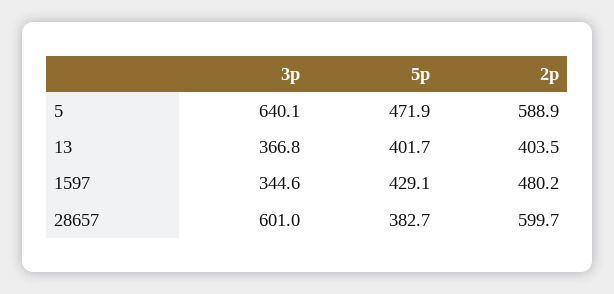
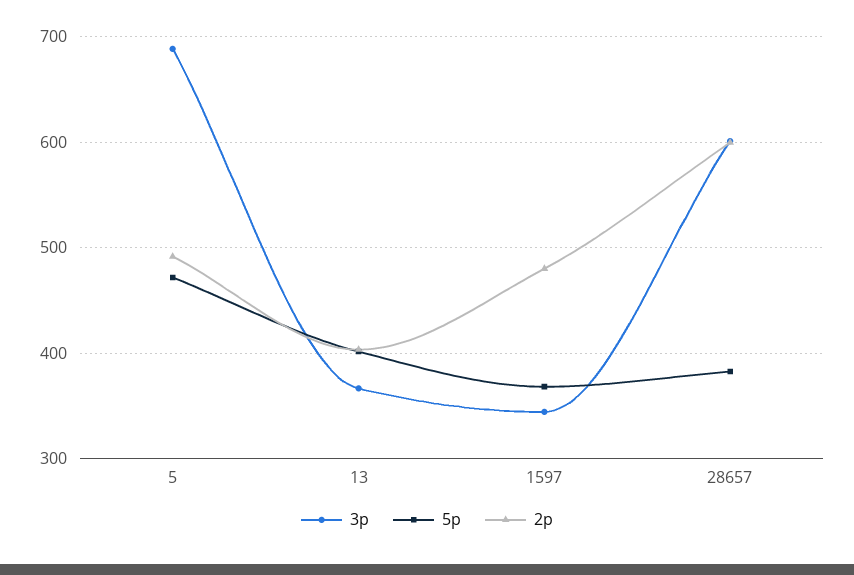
  {
    "3p": {
-     "5": 640.1,
+     "5": 690,
      "13": 366.8,
      "1597": 344.6,
      "28657": 601
    },
    "5p": {
      "5": 471.9,
      "13": 401.7,
-     "1597": 429.1,
+     "1597": 370,
      "28657": 382.7
    },
    "2p": {
-     "5": 588.9,
+     "5": 490,
      "13": 403.5,
      "1597": 480.2,
      "28657": 599.7
    }
  }

